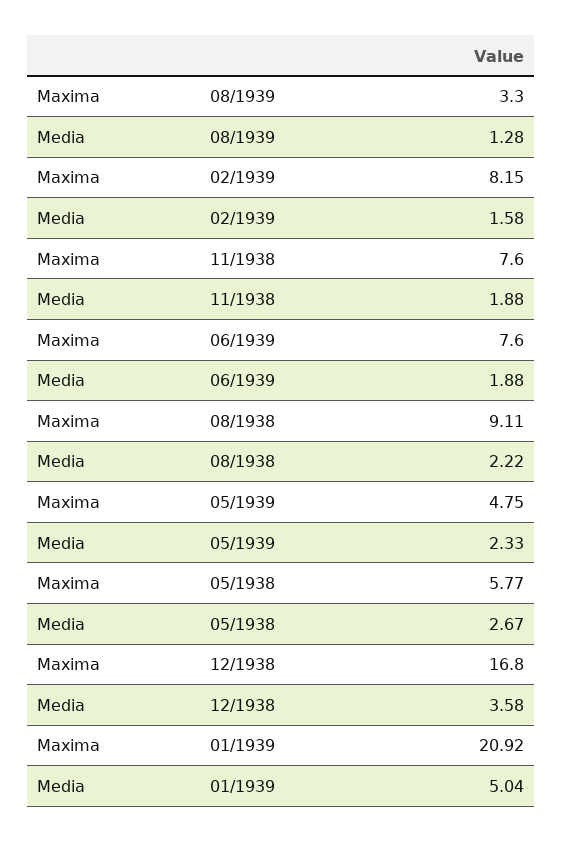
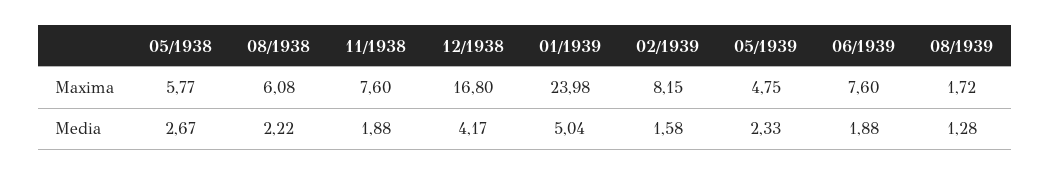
  {
    "Maxima": {
-     "08/1939": 3.3,
+     "08/1939": 1.72,
      "02/1939": 8.15,
      "11/1938": 7.6,
      "06/1939": 7.6,
-     "08/1938": 9.11,
+     "08/1938": 6.08,
      "05/1939": 4.75,
      "05/1938": 5.77,
      "12/1938": 16.8,
-     "01/1939": 20.92
+     "01/1939": 23.98
    },
    "Media": {
      "08/1939": 1.28,
      "02/1939": 1.58,
      "11/1938": 1.88,
      "06/1939": 1.88,
      "08/1938": 2.22,
      "05/1939": 2.33,
      "05/1938": 2.67,
-     "12/1938": 3.58,
+     "12/1938": 4.17,
      "01/1939": 5.04
    }
  }

